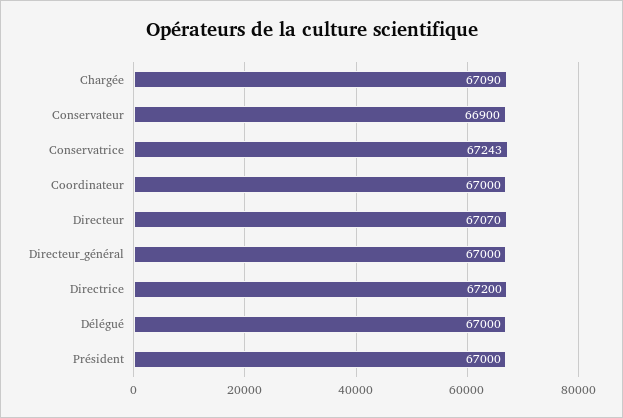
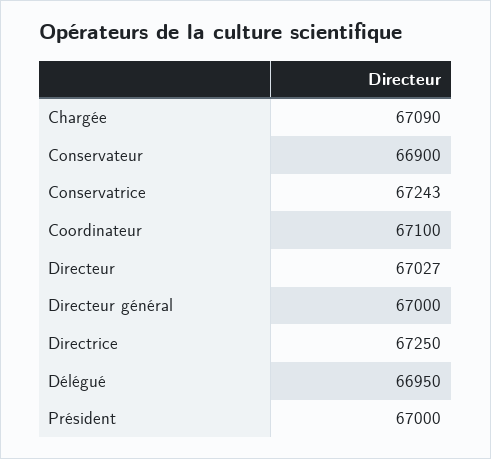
  {
    "Chargée": 67090,
    "Conservateur": 66900,
    "Conservatrice": 67243,
-   "Coordinateur": 67000,
+   "Coordinateur": 67100,
-   "Directeur": 67070,
+   "Directeur": 67027,
    "Directeur_général": 67000,
-   "Directrice": 67200,
+   "Directrice": 67250,
-   "Délégué": 67000,
+   "Délégué": 66950,
    "Président": 67000
  }

